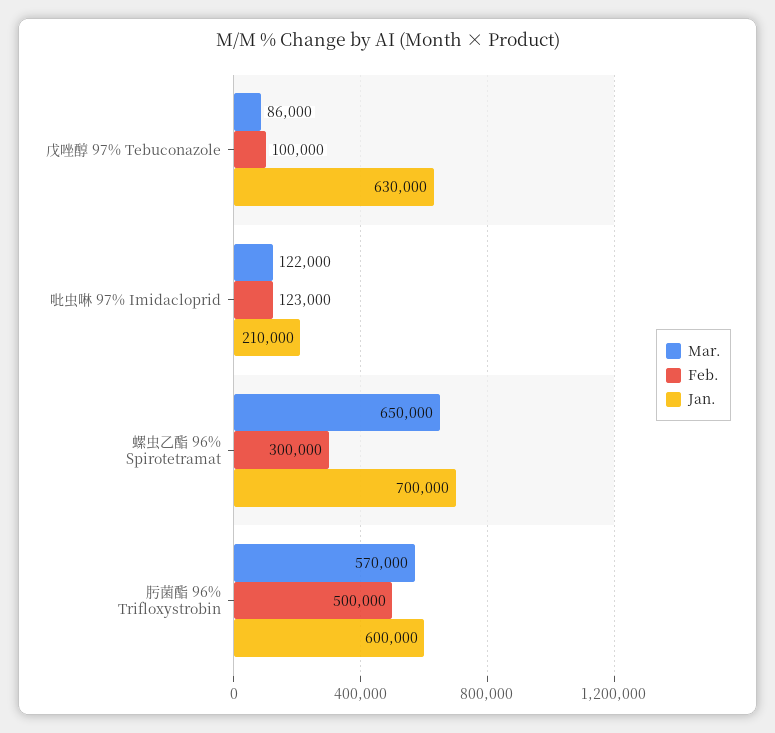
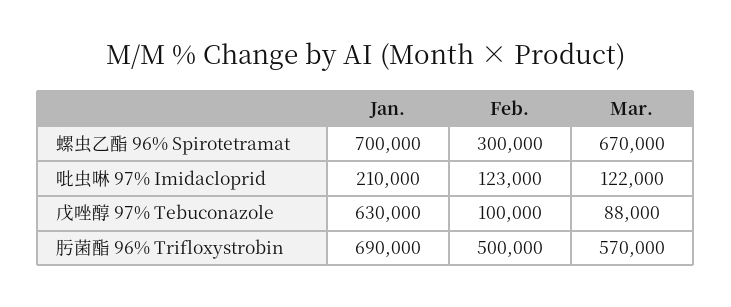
  {
    "Mar.": {
-     "戊唑醇 97% Tebuconazole": 86000,
+     "戊唑醇 97% Tebuconazole": 88000,
      "吡虫啉 97% Imidacloprid": 122000,
-     "螺虫乙酯 96% Spirotetramat": 650000,
+     "螺虫乙酯 96% Spirotetramat": 670000,
      "肟菌酯 96% Trifloxystrobin": 570000
    },
    "Feb.": {
      "戊唑醇 97% Tebuconazole": 100000,
      "吡虫啉 97% Imidacloprid": 123000,
      "螺虫乙酯 96% Spirotetramat": 300000,
      "肟菌酯 96% Trifloxystrobin": 500000
    },
    "Jan.": {
      "戊唑醇 97% Tebuconazole": 630000,
      "吡虫啉 97% Imidacloprid": 210000,
      "螺虫乙酯 96% Spirotetramat": 700000,
-     "肟菌酯 96% Trifloxystrobin": 600000
+     "肟菌酯 96% Trifloxystrobin": 690000
    }
  }

